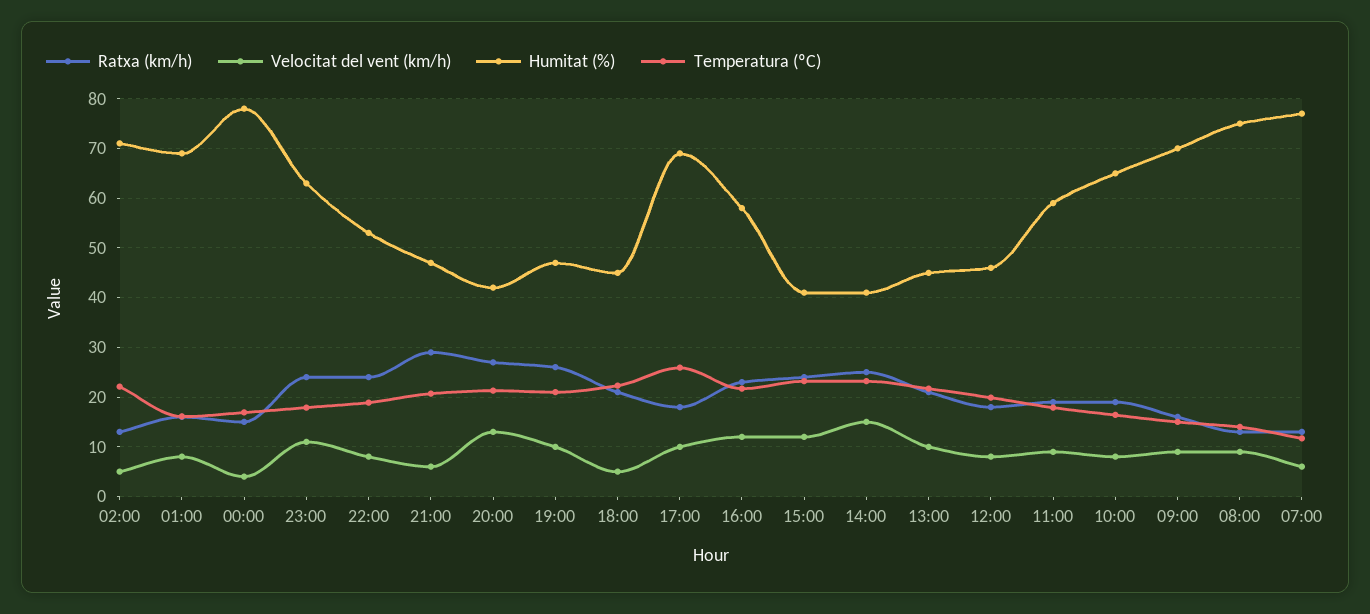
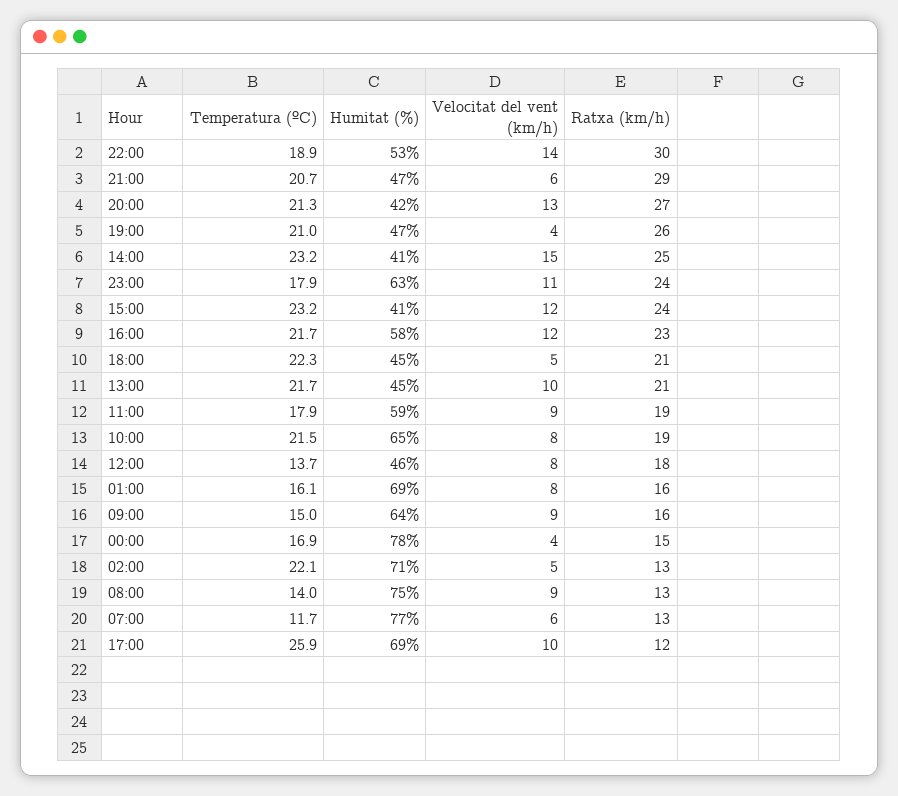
  {
    "Ratxa (km/h)": {
      "02:00": 13,
      "01:00": 16,
      "00:00": 15,
      "23:00": 24,
-     "22:00": 24,
+     "22:00": 30,
      "21:00": 29,
      "20:00": 27,
      "19:00": 26,
      "18:00": 21,
-     "17:00": 18,
+     "17:00": 12,
      "16:00": 23,
      "15:00": 24,
      "14:00": 25,
      "13:00": 21,
      "12:00": 18,
      "11:00": 19,
      "10:00": 19,
      "09:00": 16,
      "08:00": 13,
      "07:00": 13
    },
    "Velocitat del vent (km/h)": {
      "02:00": 5,
      "01:00": 8,
      "00:00": 4,
      "23:00": 11,
-     "22:00": 8,
+     "22:00": 14,
      "21:00": 6,
      "20:00": 13,
-     "19:00": 10,
+     "19:00": 4,
      "18:00": 5,
      "17:00": 10,
      "16:00": 12,
      "15:00": 12,
      "14:00": 15,
      "13:00": 10,
      "12:00": 8,
      "11:00": 9,
      "10:00": 8,
      "09:00": 9,
      "08:00": 9,
      "07:00": 6
    },
    "Humitat (%)": {
      "02:00": 71,
      "01:00": 69,
      "00:00": 78,
      "23:00": 63,
      "22:00": 53,
      "21:00": 47,
      "20:00": 42,
      "19:00": 47,
      "18:00": 45,
      "17:00": 69,
      "16:00": 58,
      "15:00": 41,
      "14:00": 41,
      "13:00": 45,
      "12:00": 46,
      "11:00": 59,
      "10:00": 65,
-     "09:00": 70,
+     "09:00": 64,
      "08:00": 75,
      "07:00": 77
    },
    "Temperatura (ºC)": {
      "02:00": 22.1,
      "01:00": 16.1,
      "00:00": 16.9,
      "23:00": 17.9,
      "22:00": 18.9,
      "21:00": 20.7,
      "20:00": 21.3,
      "19:00": 21,
      "18:00": 22.3,
      "17:00": 25.9,
      "16:00": 21.7,
      "15:00": 23.2,
      "14:00": 23.2,
      "13:00": 21.7,
-     "12:00": 20,
+     "12:00": 13.7,
      "11:00": 17.9,
-     "10:00": 16,
+     "10:00": 21.5,
      "09:00": 15,
      "08:00": 14,
      "07:00": 11.7
    }
  }

